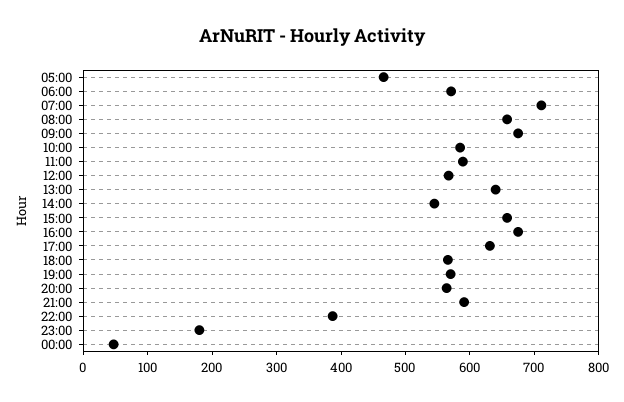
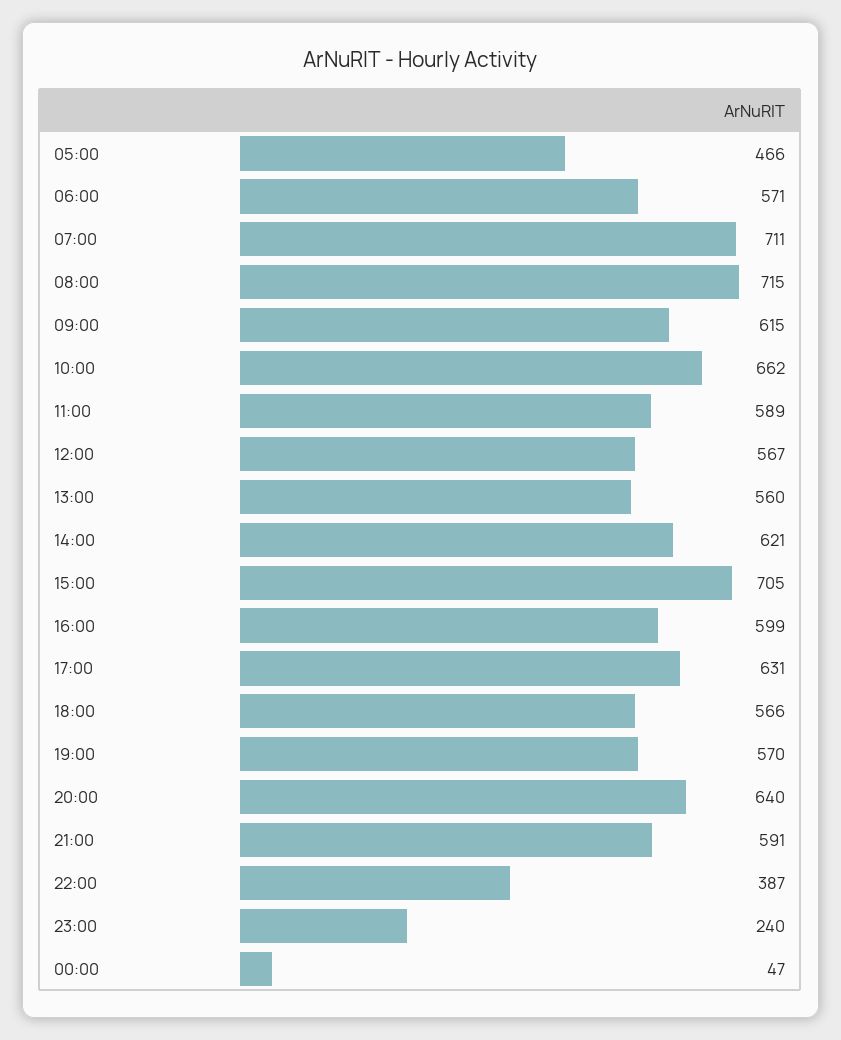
  {
    "05:00": 466,
    "06:00": 571,
    "07:00": 711,
-   "08:00": 660,
+   "08:00": 715,
-   "09:00": 680,
+   "09:00": 615,
-   "10:00": 580,
+   "10:00": 662,
    "11:00": 589,
    "12:00": 567,
-   "13:00": 640,
+   "13:00": 560,
-   "14:00": 540,
+   "14:00": 621,
-   "15:00": 660,
+   "15:00": 705,
-   "16:00": 680,
+   "16:00": 599,
    "17:00": 631,
    "18:00": 566,
    "19:00": 570,
-   "20:00": 560,
+   "20:00": 640,
    "21:00": 591,
    "22:00": 387,
-   "23:00": 180,
+   "23:00": 240,
    "00:00": 47
  }

